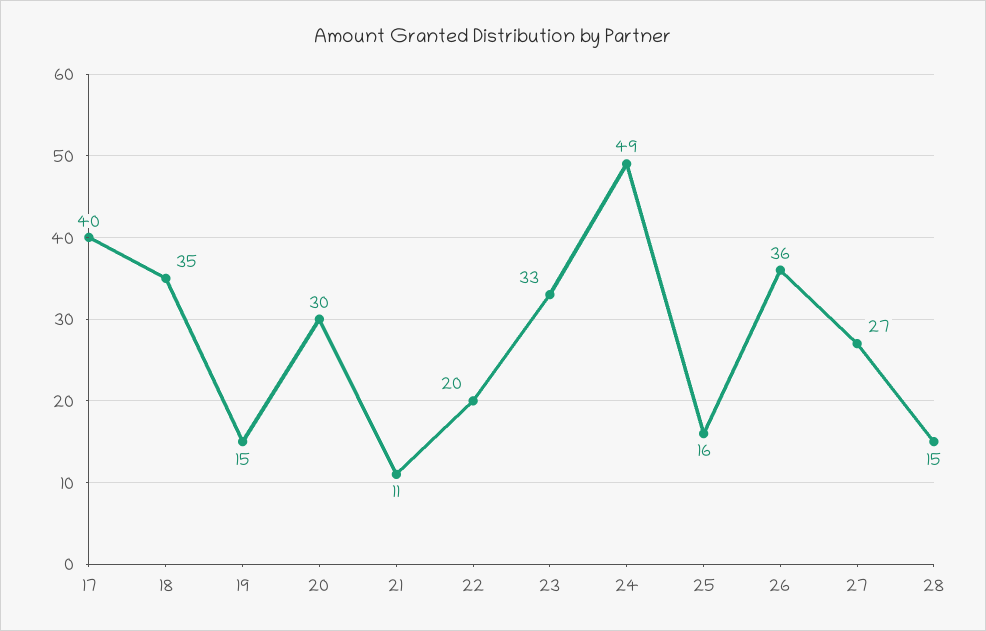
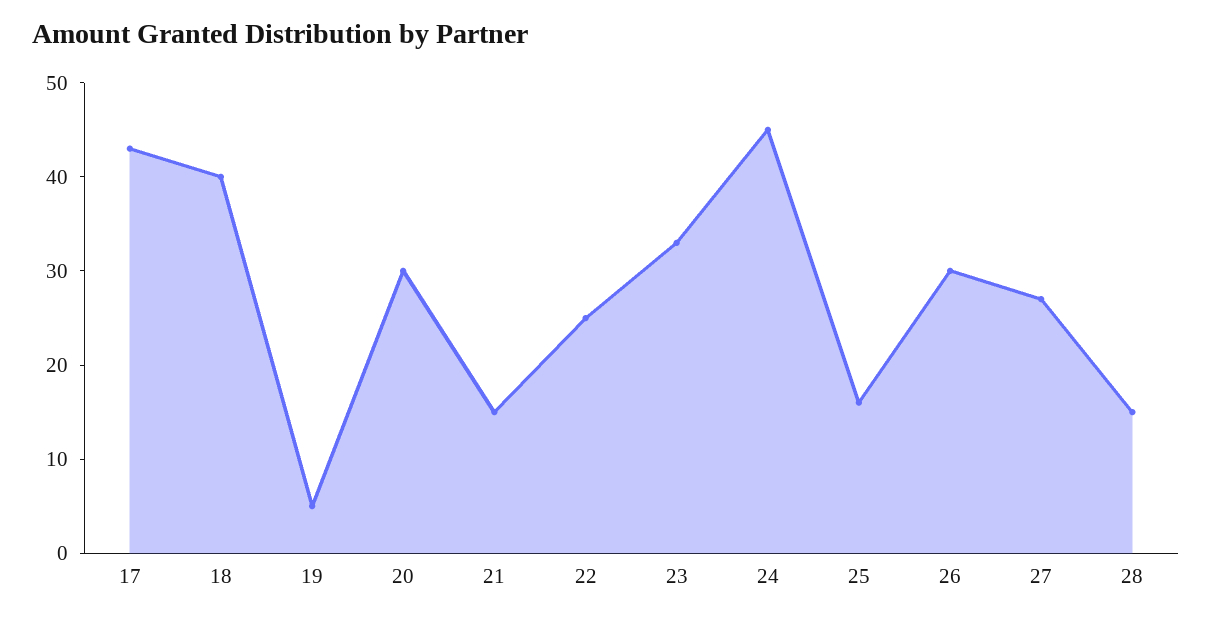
  {
-   "17": 40,
+   "17": 43,
-   "18": 35,
+   "18": 40,
-   "19": 15,
+   "19": 5,
    "20": 30,
-   "21": 11,
+   "21": 15,
-   "22": 20,
+   "22": 25,
    "23": 33,
-   "24": 49,
+   "24": 45,
    "25": 16,
-   "26": 36,
+   "26": 30,
    "27": 27,
    "28": 15
  }

